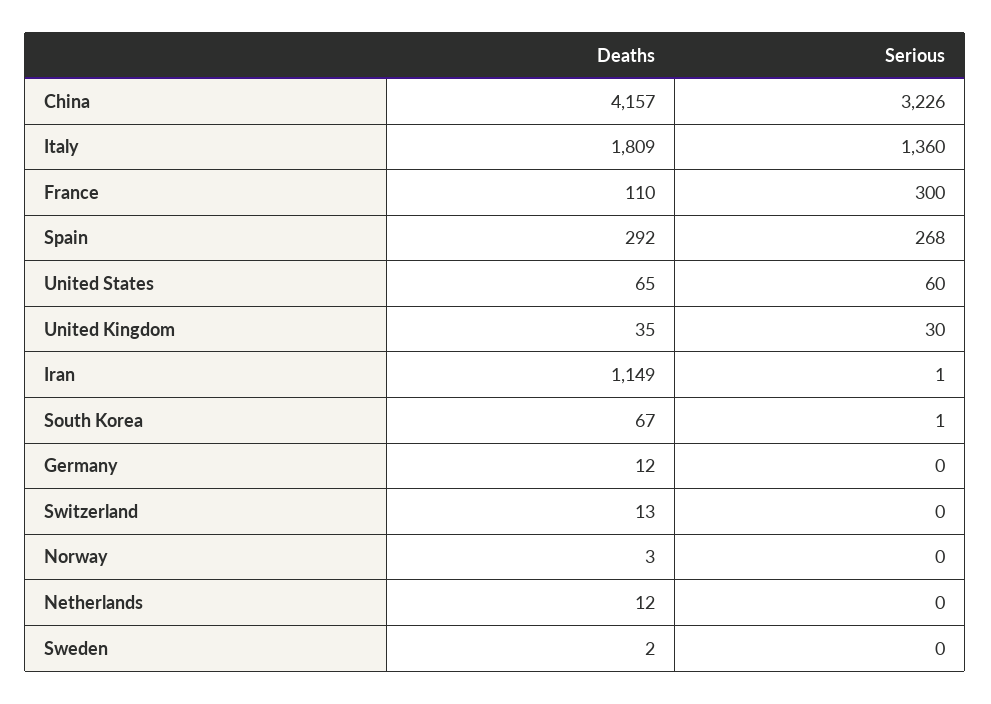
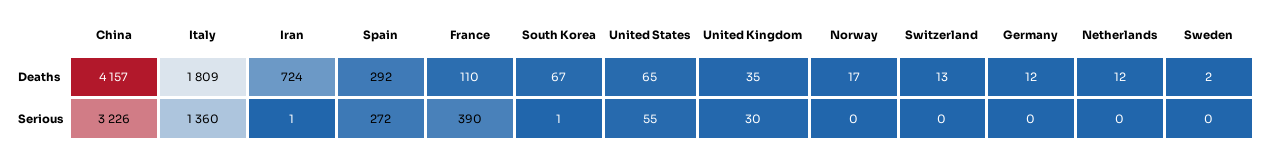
  {
    "Deaths": {
      "China": 4157,
      "Italy": 1809,
      "France": 110,
      "Spain": 292,
      "United States": 65,
      "United Kingdom": 35,
-     "Iran": 1149,
+     "Iran": 724,
      "South Korea": 67,
      "Germany": 12,
      "Switzerland": 13,
-     "Norway": 3,
+     "Norway": 17,
      "Netherlands": 12,
      "Sweden": 2
    },
    "Serious": {
      "China": 3226,
      "Italy": 1360,
-     "France": 300,
+     "France": 390,
-     "Spain": 268,
+     "Spain": 272,
-     "United States": 60,
+     "United States": 55,
      "United Kingdom": 30,
      "Iran": 1,
      "South Korea": 1,
      "Germany": 0,
      "Switzerland": 0,
      "Norway": 0,
      "Netherlands": 0,
      "Sweden": 0
    }
  }

